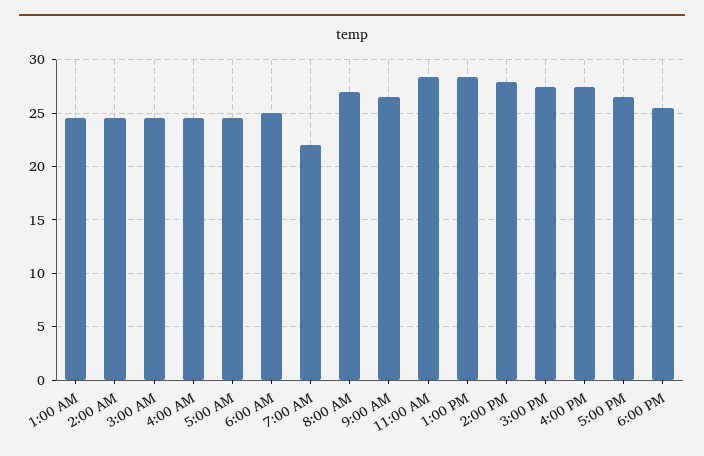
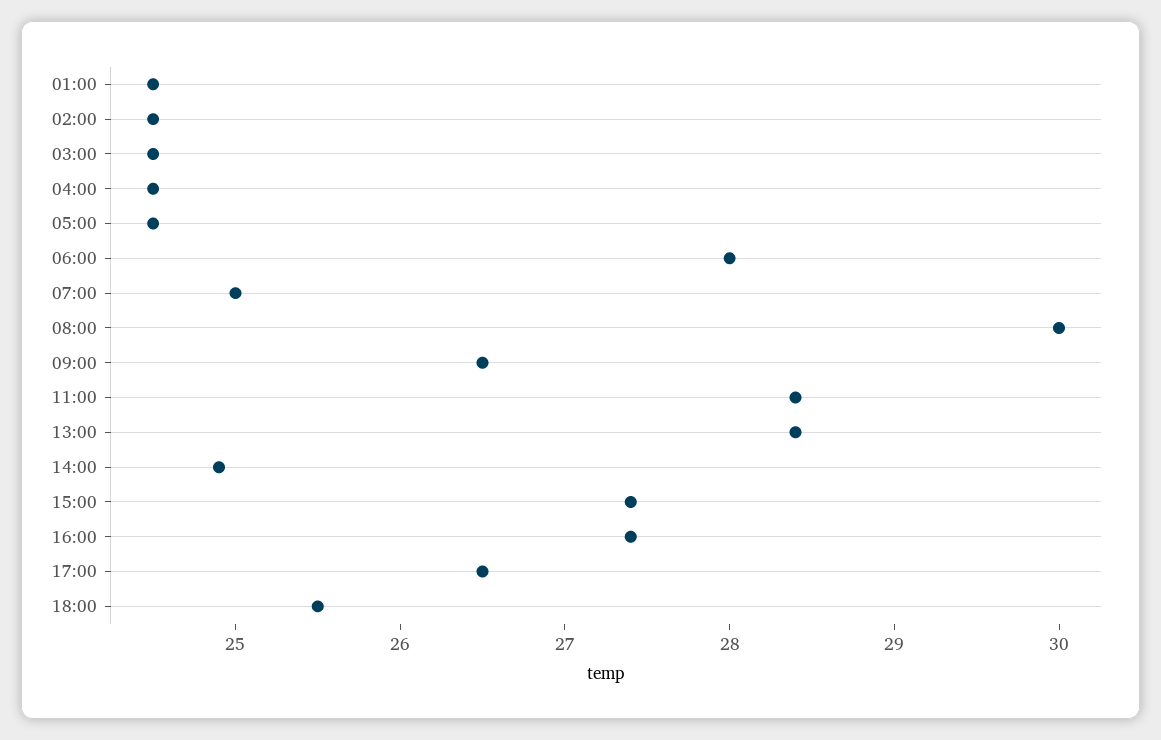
  {
    "1:00 AM": 24.5,
    "2:00 AM": 24.5,
    "3:00 AM": 24.5,
    "4:00 AM": 24.5,
    "5:00 AM": 24.5,
-   "6:00 AM": 25,
+   "6:00 AM": 28,
-   "7:00 AM": 22,
+   "7:00 AM": 25,
-   "8:00 AM": 27,
+   "8:00 AM": 30,
    "9:00 AM": 26.5,
    "11:00 AM": 28.4,
    "1:00 PM": 28.4,
-   "2:00 PM": 28,
+   "2:00 PM": 24.9,
    "3:00 PM": 27.4,
    "4:00 PM": 27.4,
    "5:00 PM": 26.5,
    "6:00 PM": 25.5
  }

